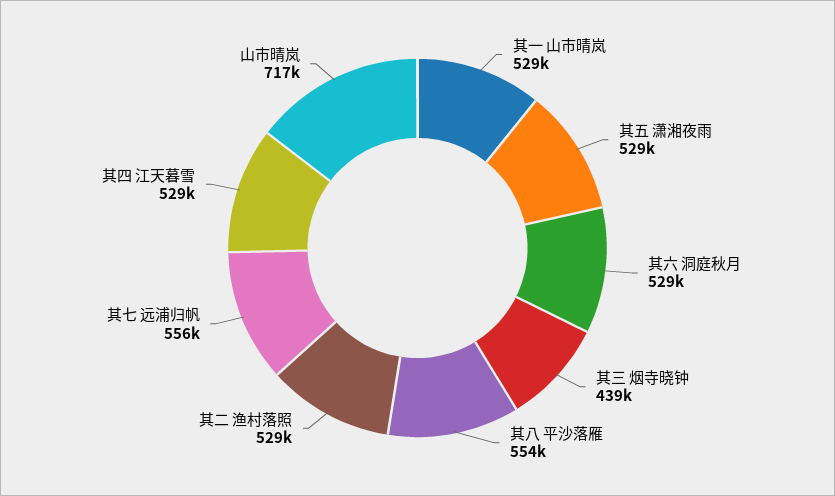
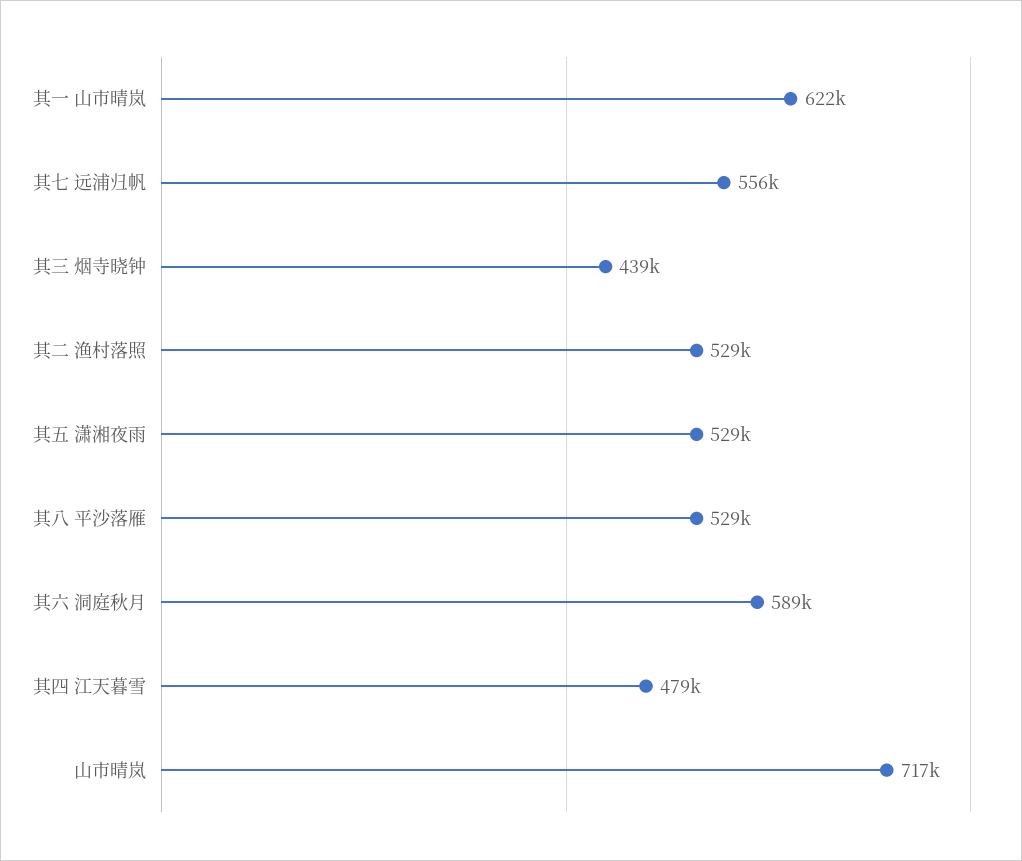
  {
-   "其一 山市晴岚": 529000,
+   "其一 山市晴岚": 622000,
    "其五 潇湘夜雨": 529000,
-   "其六 洞庭秋月": 529000,
+   "其六 洞庭秋月": 589000,
    "其三 烟寺晓钟": 439000,
-   "其八 平沙落雁": 554000,
+   "其八 平沙落雁": 529000,
    "其二 渔村落照": 529000,
    "其七 远浦归帆": 556000,
-   "其四 江天暮雪": 529000,
+   "其四 江天暮雪": 479000,
    "山市晴岚": 717000
  }

